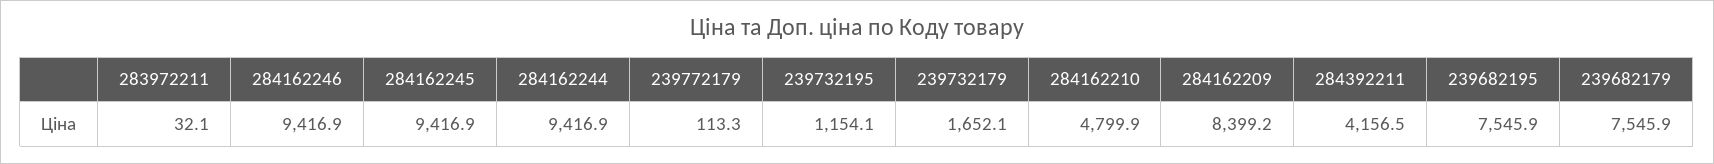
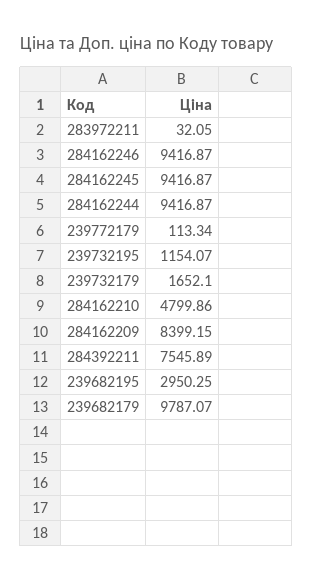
  {
    "283972211": 32.05,
    "284162246": 9416.87,
    "284162245": 9416.87,
    "284162244": 9416.87,
    "239772179": 113.34,
    "239732195": 1154.07,
    "239732179": 1652.1,
    "284162210": 4799.86,
    "284162209": 8399.15,
-   "284392211": 4156.5,
+   "284392211": 7545.89,
-   "239682195": 7545.9,
+   "239682195": 2950.25,
-   "239682179": 7545.9
+   "239682179": 9787.07
  }

